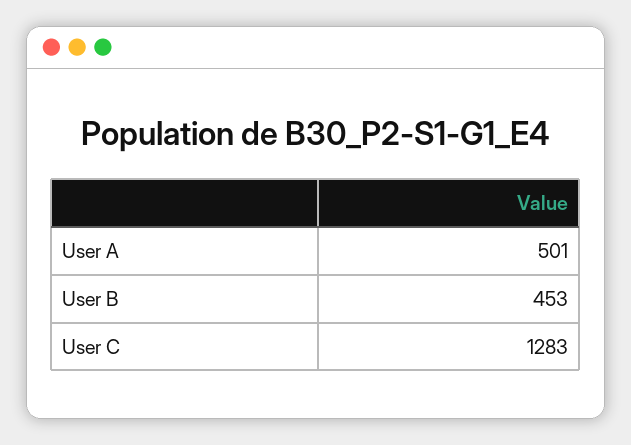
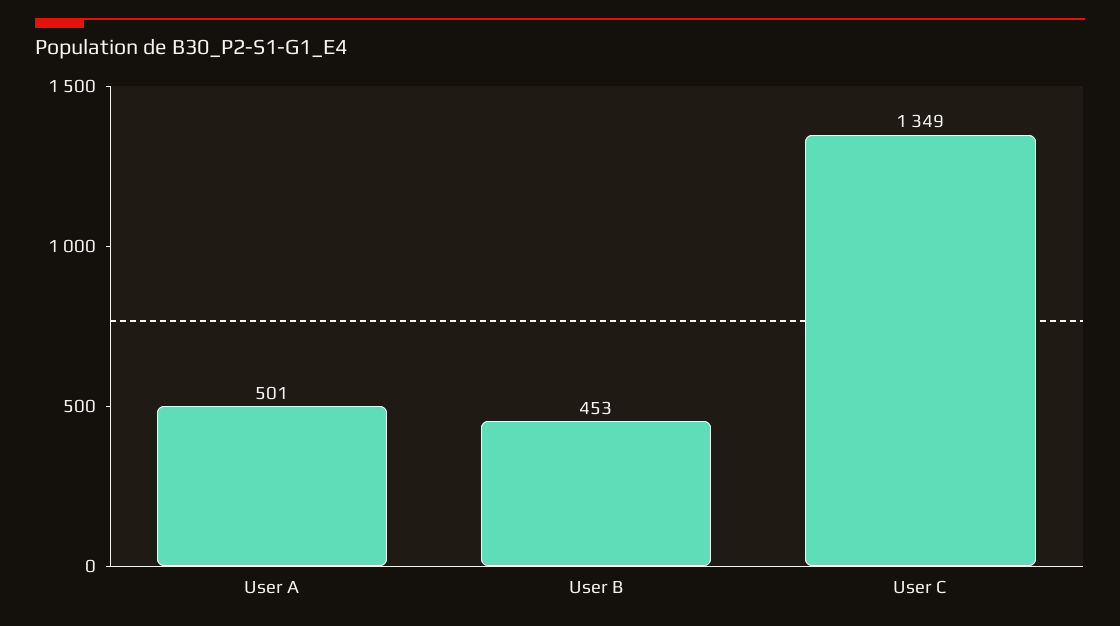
  {
    "User A": 501,
    "User B": 453,
-   "User C": 1283
+   "User C": 1349
  }

